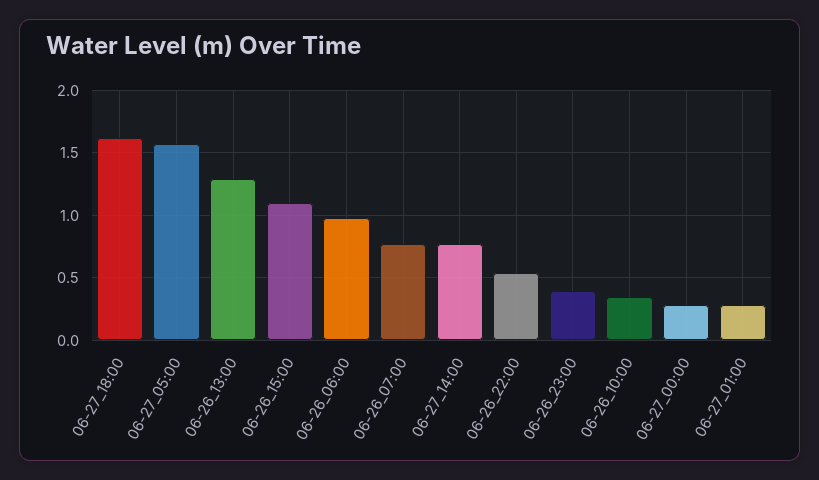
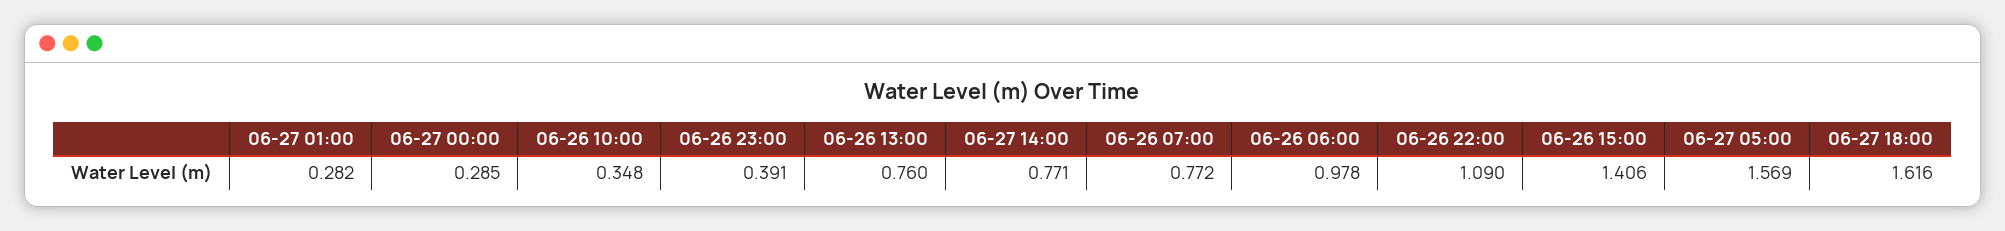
  {
    "06-27_18:00": 1.616,
    "06-27_05:00": 1.569,
-   "06-26_13:00": 1.3,
+   "06-26_13:00": 0.76,
-   "06-26_15:00": 1.1,
+   "06-26_15:00": 1.406,
    "06-26_06:00": 0.978,
    "06-26_07:00": 0.772,
    "06-27_14:00": 0.771,
-   "06-26_22:00": 0.55,
+   "06-26_22:00": 1.09,
    "06-26_23:00": 0.391,
    "06-26_10:00": 0.348,
    "06-27_00:00": 0.285,
    "06-27_01:00": 0.282
  }

